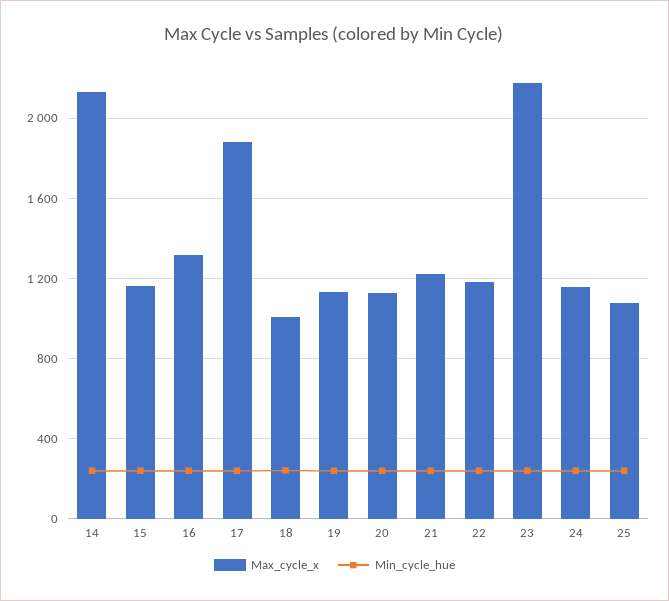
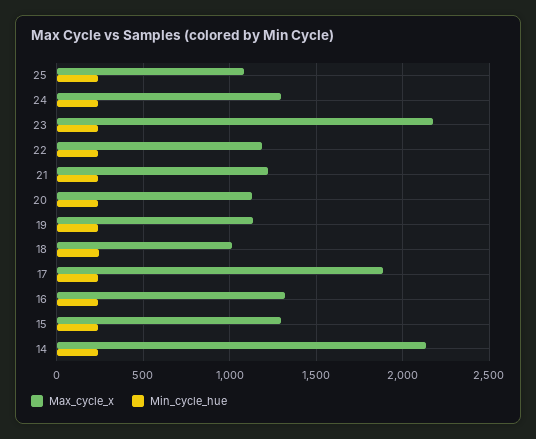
  {
    "Max_cycle_x": {
      "14": 2150,
-     "15": 1150,
+     "15": 1300,
      "16": 1300,
      "17": 1900,
      "18": 1000,
      "19": 1150,
      "20": 1150,
      "21": 1200,
      "22": 1200,
      "23": 2200,
-     "24": 1150,
+     "24": 1300,
      "25": 1100
    },
    "Min_cycle_hue": {
      "14": 250,
      "15": 250,
      "16": 250,
      "17": 250,
      "18": 250,
      "19": 250,
      "20": 250,
      "21": 250,
      "22": 250,
      "23": 250,
      "24": 250,
      "25": 250
    }
  }

